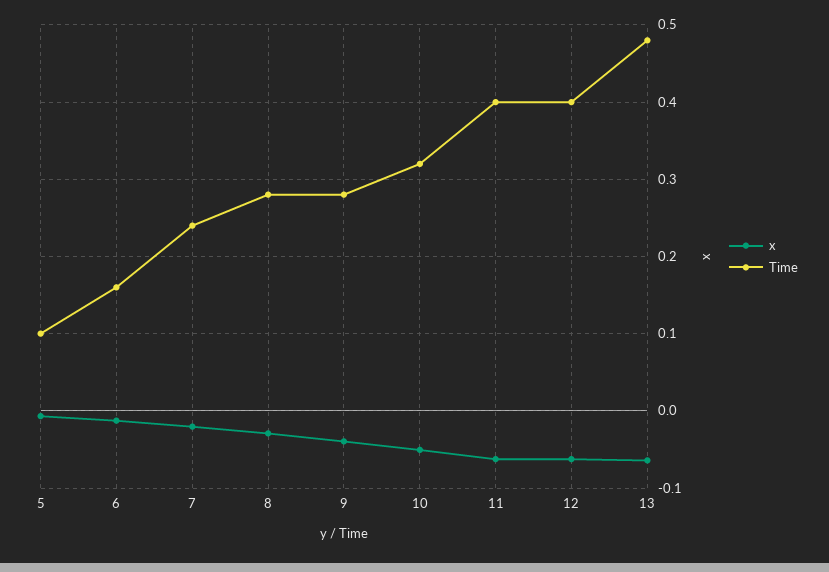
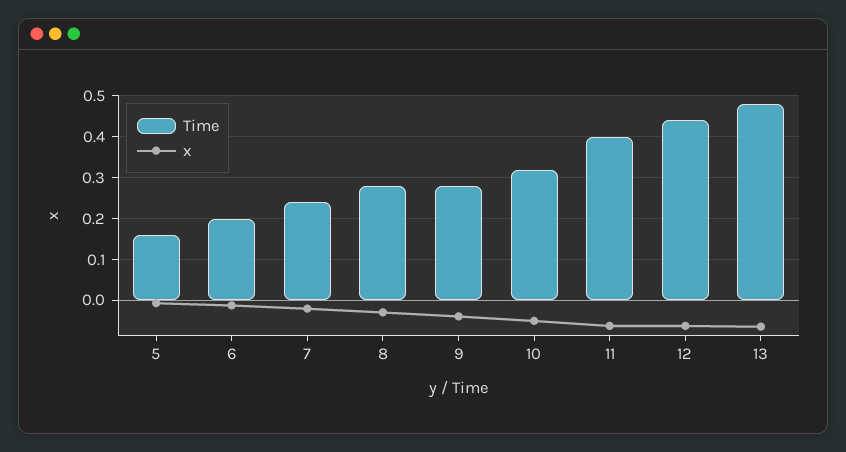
  {
    "x": {
      "5": -0.01,
      "6": -0.01,
      "7": -0.02,
      "8": -0.03,
      "9": -0.04,
      "10": -0.05,
      "11": -0.06,
      "12": -0.06,
      "13": -0.06
    },
    "Time": {
-     "5": 0.1,
+     "5": 0.16,
-     "6": 0.16,
+     "6": 0.2,
      "7": 0.24,
      "8": 0.28,
      "9": 0.28,
      "10": 0.32,
      "11": 0.4,
-     "12": 0.4,
+     "12": 0.44,
      "13": 0.48
    }
  }

